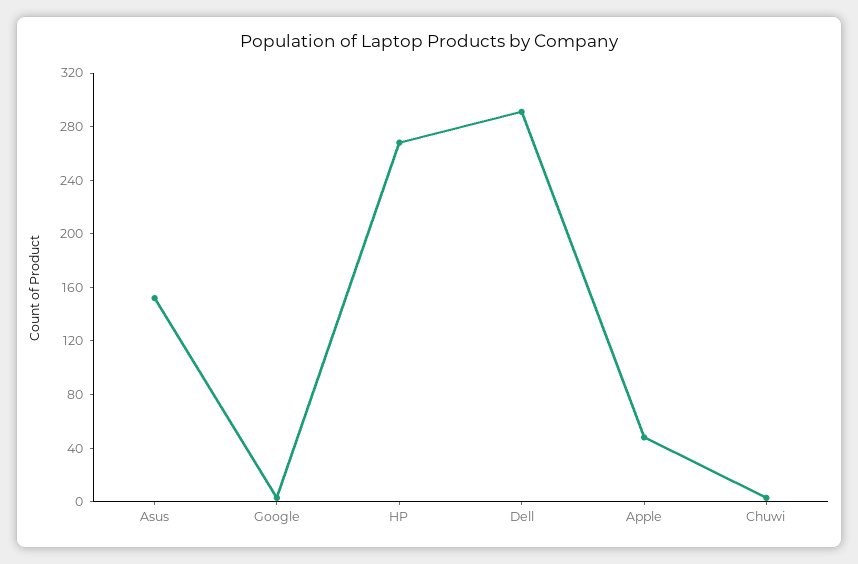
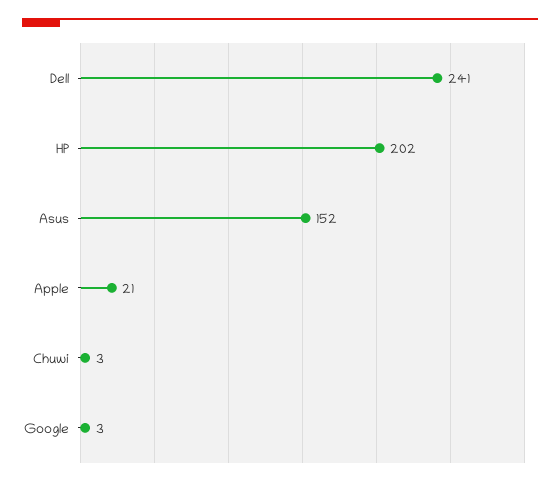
  {
    "Asus": 152,
    "Google": 3,
-   "HP": 270,
+   "HP": 202,
-   "Dell": 290,
+   "Dell": 241,
-   "Apple": 50,
+   "Apple": 21,
    "Chuwi": 3
  }

